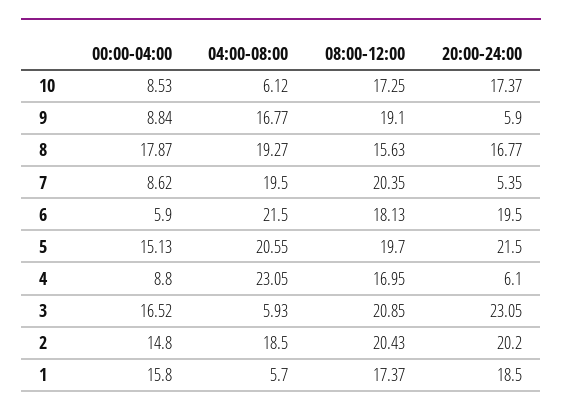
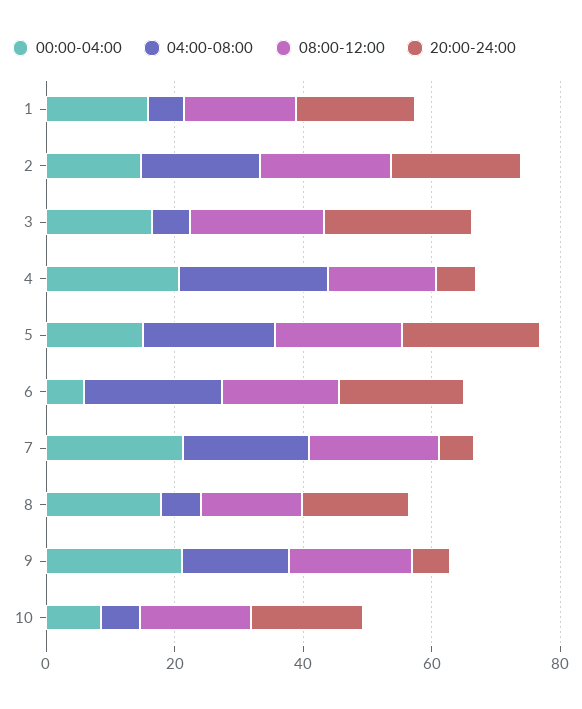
  {
    "00:00-04:00": {
      "10": 8.53,
-     "9": 8.84,
+     "9": 20,
      "8": 17.87,
-     "7": 8.62,
+     "7": 20,
      "6": 5.9,
      "5": 15.13,
-     "4": 8.8,
+     "4": 20,
      "3": 16.52,
      "2": 14.8,
      "1": 15.8
    },
    "04:00-08:00": {
      "10": 6.12,
      "9": 16.77,
-     "8": 19.27,
+     "8": 5,
      "7": 19.5,
      "6": 21.5,
      "5": 20.55,
      "4": 23.05,
      "3": 5.93,
      "2": 18.5,
      "1": 5.7
    },
    "08:00-12:00": {
      "10": 17.25,
      "9": 19.1,
      "8": 15.63,
      "7": 20.35,
      "6": 18.13,
      "5": 19.7,
      "4": 16.95,
      "3": 20.85,
      "2": 20.43,
      "1": 17.37
    },
    "20:00-24:00": {
      "10": 17.37,
      "9": 5.9,
      "8": 16.77,
      "7": 5.35,
      "6": 19.5,
      "5": 21.5,
      "4": 6.1,
      "3": 23.05,
      "2": 20.2,
      "1": 18.5
    }
  }

